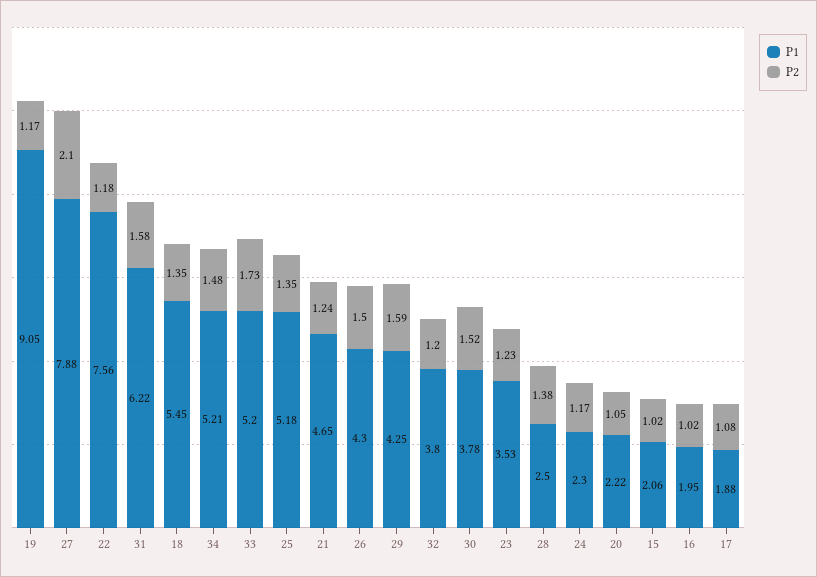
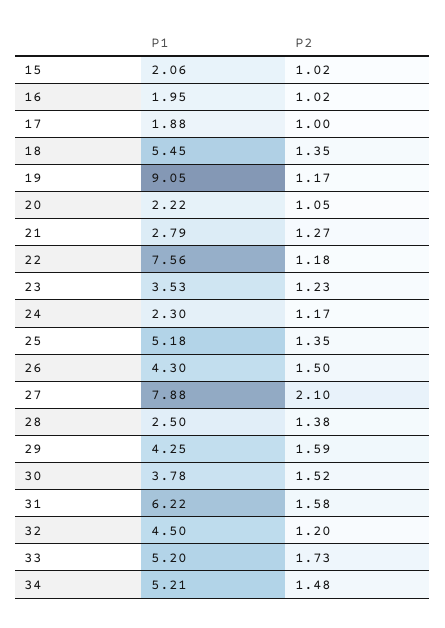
  {
    "P1": {
      "19": 9.05,
      "27": 7.88,
      "22": 7.56,
      "31": 6.22,
      "18": 5.45,
      "34": 5.21,
      "33": 5.2,
      "25": 5.18,
-     "21": 4.65,
+     "21": 2.79,
      "26": 4.3,
      "29": 4.25,
-     "32": 3.8,
+     "32": 4.5,
      "30": 3.78,
      "23": 3.53,
      "28": 2.5,
      "24": 2.3,
      "20": 2.22,
      "15": 2.06,
      "16": 1.95,
      "17": 1.88
    },
    "P2": {
      "19": 1.17,
      "27": 2.1,
      "22": 1.18,
      "31": 1.58,
      "18": 1.35,
      "34": 1.48,
      "33": 1.73,
      "25": 1.35,
-     "21": 1.24,
+     "21": 1.27,
      "26": 1.5,
      "29": 1.59,
      "32": 1.2,
      "30": 1.52,
      "23": 1.23,
      "28": 1.38,
      "24": 1.17,
      "20": 1.05,
      "15": 1.02,
      "16": 1.02,
-     "17": 1.08
+     "17": 1
    }
  }

